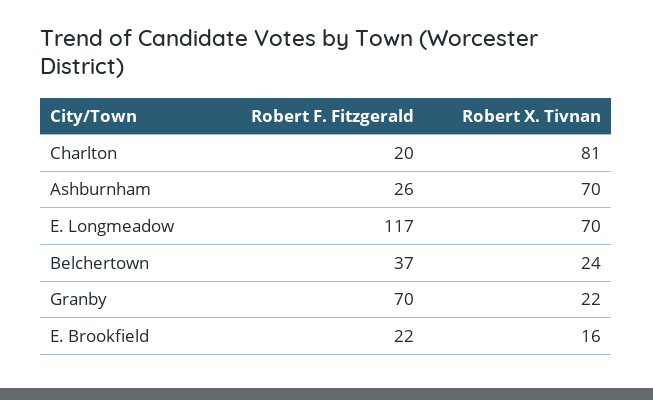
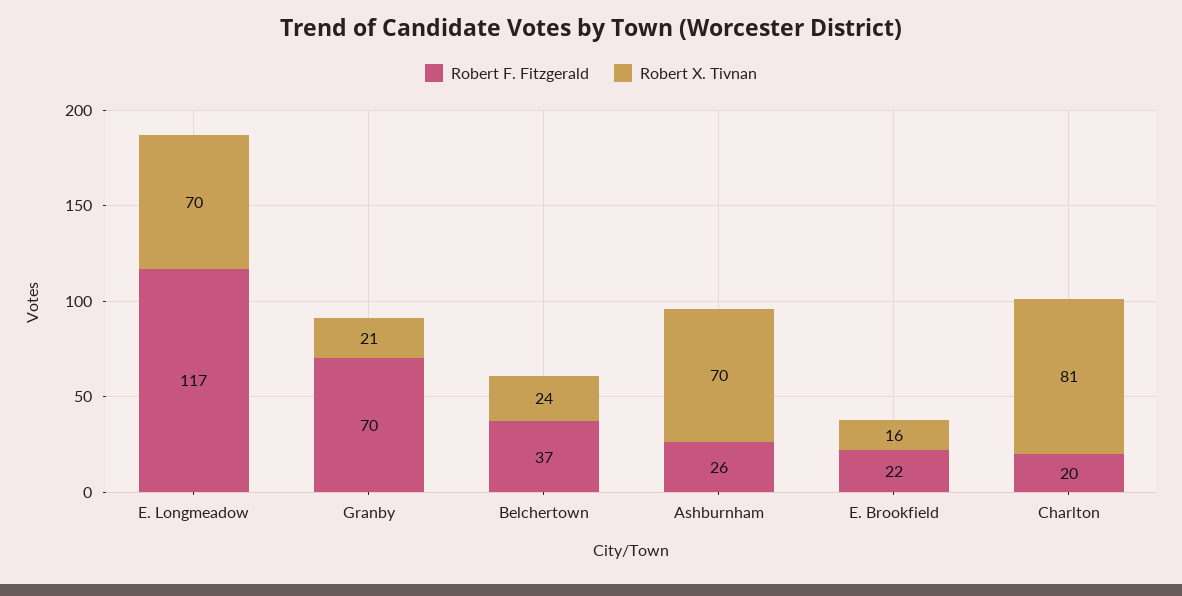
  {
    "Robert F. Fitzgerald": {
      "Charlton": 20,
      "Ashburnham": 26,
      "E. Longmeadow": 117,
      "Belchertown": 37,
      "Granby": 70,
      "E. Brookfield": 22
    },
    "Robert X. Tivnan": {
      "Charlton": 81,
      "Ashburnham": 70,
      "E. Longmeadow": 70,
      "Belchertown": 24,
-     "Granby": 22,
+     "Granby": 21,
      "E. Brookfield": 16
    }
  }

